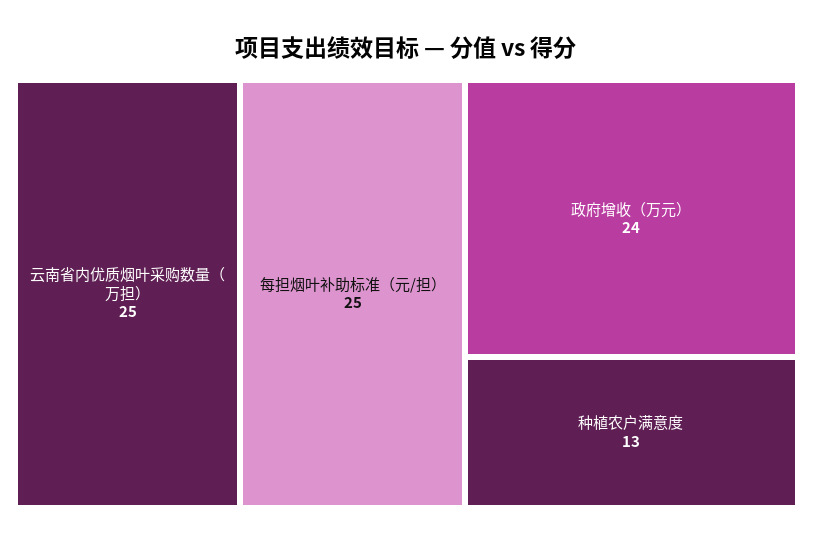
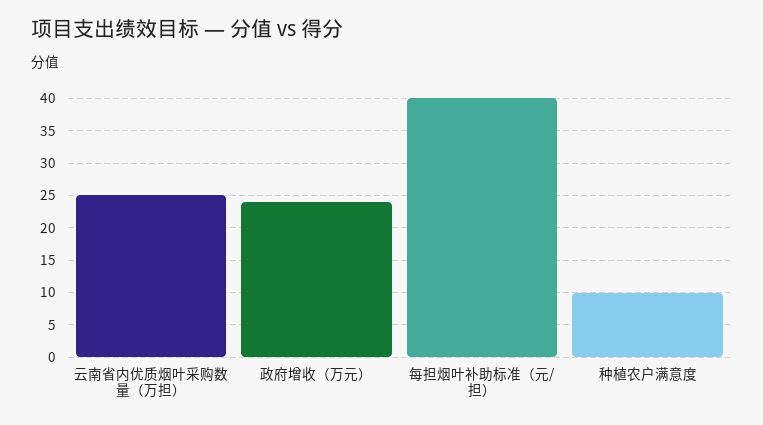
  {
    "云南省内优质烟叶采购数量（万担）": 25,
-   "每担烟叶补助标准（元/担）": 25,
+   "每担烟叶补助标准（元/担）": 40,
    "政府增收（万元）": 24,
-   "种植农户满意度": 13
+   "种植农户满意度": 10
  }

